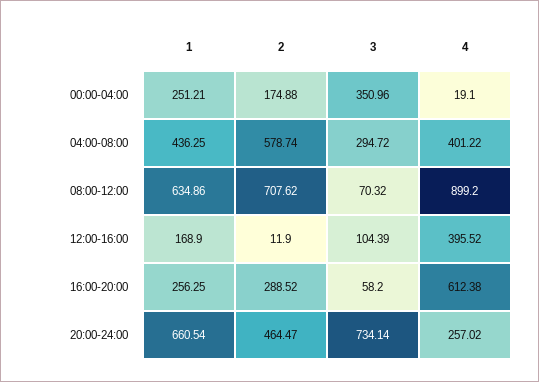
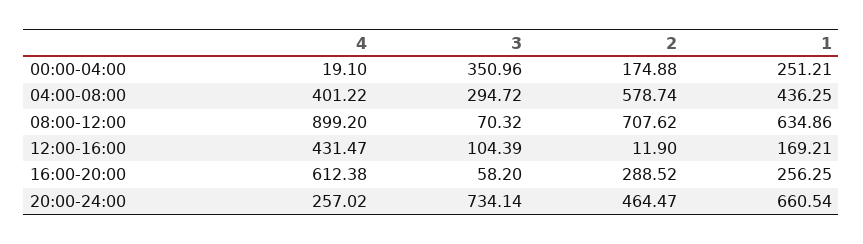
  {
    "1": {
      "00:00-04:00": 251.21,
      "04:00-08:00": 436.25,
      "08:00-12:00": 634.86,
-     "12:00-16:00": 168.9,
+     "12:00-16:00": 169.21,
      "16:00-20:00": 256.25,
      "20:00-24:00": 660.54
    },
    "2": {
      "00:00-04:00": 174.88,
      "04:00-08:00": 578.74,
      "08:00-12:00": 707.62,
      "12:00-16:00": 11.9,
      "16:00-20:00": 288.52,
      "20:00-24:00": 464.47
    },
    "3": {
      "00:00-04:00": 350.96,
      "04:00-08:00": 294.72,
      "08:00-12:00": 70.32,
      "12:00-16:00": 104.39,
      "16:00-20:00": 58.2,
      "20:00-24:00": 734.14
    },
    "4": {
      "00:00-04:00": 19.1,
      "04:00-08:00": 401.22,
      "08:00-12:00": 899.2,
-     "12:00-16:00": 395.52,
+     "12:00-16:00": 431.47,
      "16:00-20:00": 612.38,
      "20:00-24:00": 257.02
    }
  }

